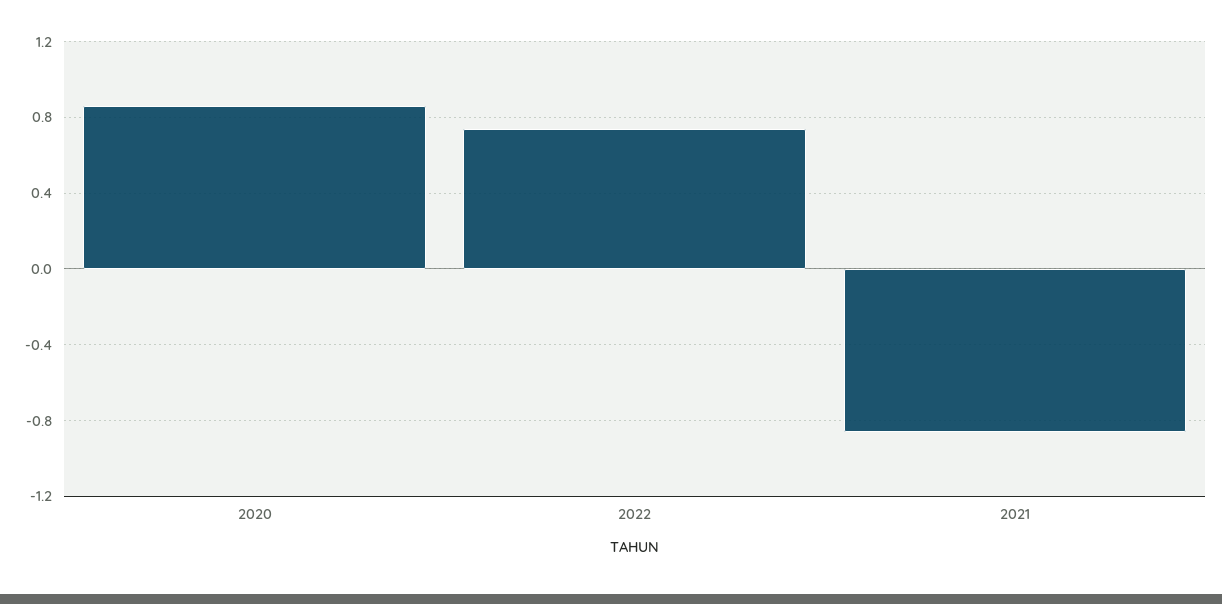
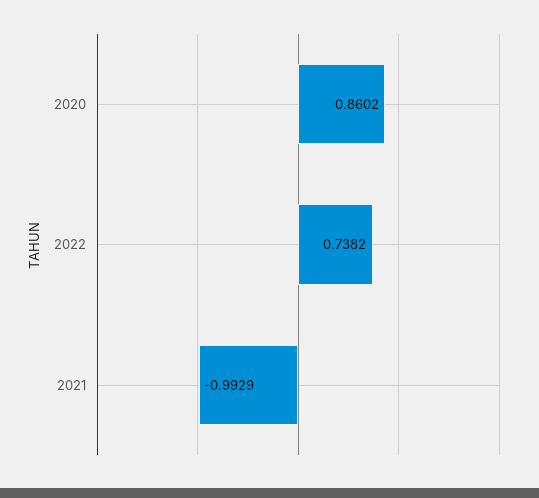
  {
    "2020": 0.8602,
    "2022": 0.7382,
-   "2021": -0.85
+   "2021": -0.9929
  }

